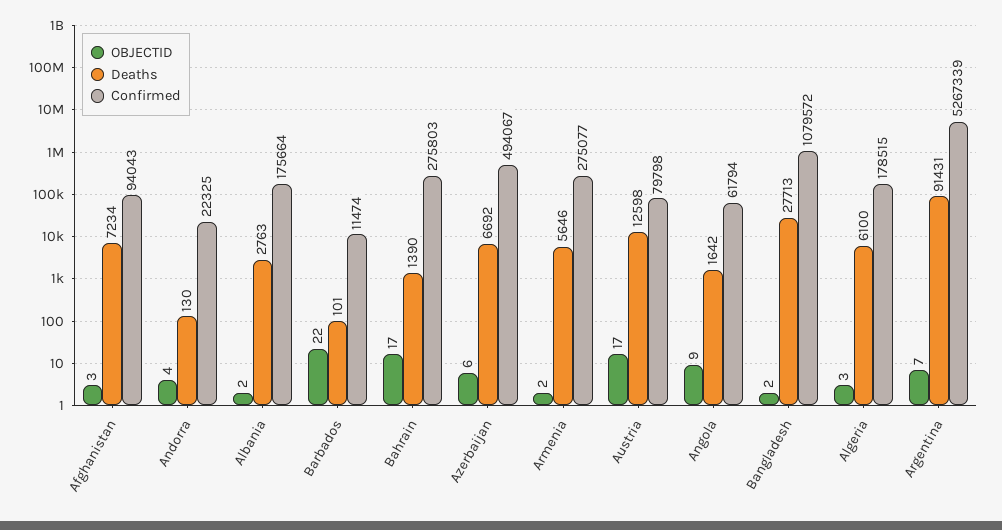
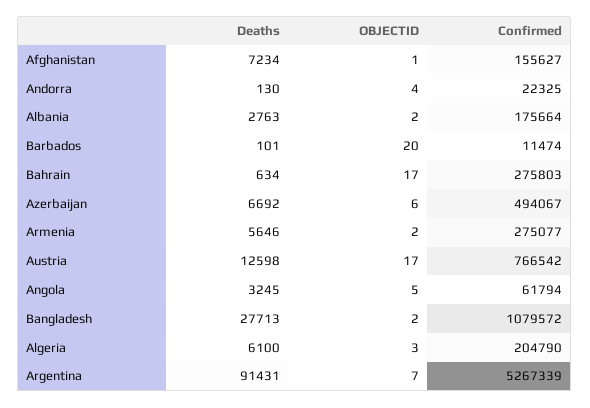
  {
    "OBJECTID": {
-     "Afghanistan": 3,
+     "Afghanistan": 1,
      "Andorra": 4,
      "Albania": 2,
-     "Barbados": 22,
+     "Barbados": 20,
      "Bahrain": 17,
      "Azerbaijan": 6,
      "Armenia": 2,
      "Austria": 17,
-     "Angola": 9,
+     "Angola": 5,
      "Bangladesh": 2,
      "Algeria": 3,
      "Argentina": 7
    },
    "Deaths": {
      "Afghanistan": 7234,
      "Andorra": 130,
      "Albania": 2763,
      "Barbados": 101,
-     "Bahrain": 1390,
+     "Bahrain": 634,
      "Azerbaijan": 6692,
      "Armenia": 5646,
      "Austria": 12598,
-     "Angola": 1642,
+     "Angola": 3245,
      "Bangladesh": 27713,
      "Algeria": 6100,
      "Argentina": 91431
    },
    "Confirmed": {
-     "Afghanistan": 94043,
+     "Afghanistan": 155627,
      "Andorra": 22325,
      "Albania": 175664,
      "Barbados": 11474,
      "Bahrain": 275803,
      "Azerbaijan": 494067,
      "Armenia": 275077,
-     "Austria": 79798,
+     "Austria": 766542,
      "Angola": 61794,
      "Bangladesh": 1079572,
-     "Algeria": 178515,
+     "Algeria": 204790,
      "Argentina": 5267339
    }
  }

